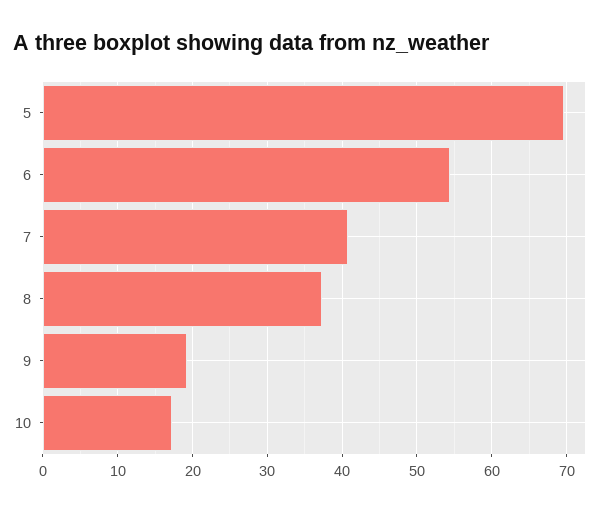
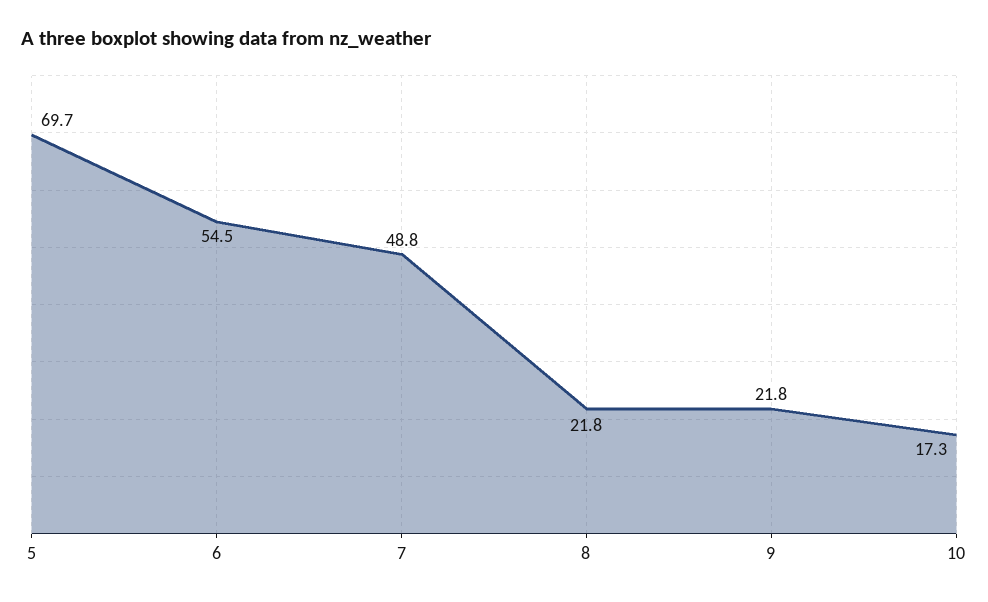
  {
    "5": 69.7,
    "6": 54.5,
-   "7": 41,
+   "7": 48.8,
-   "8": 37,
+   "8": 21.8,
-   "9": 19,
+   "9": 21.8,
    "10": 17.3
  }

